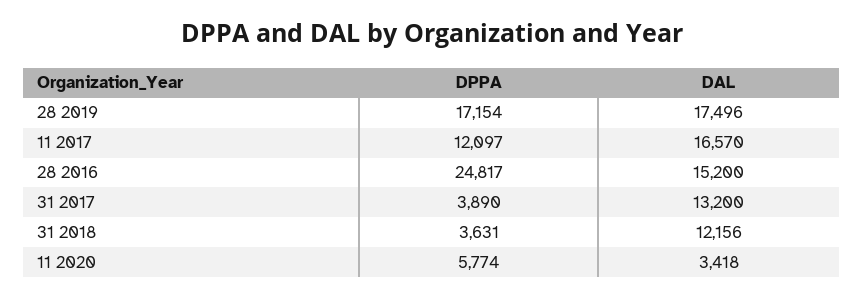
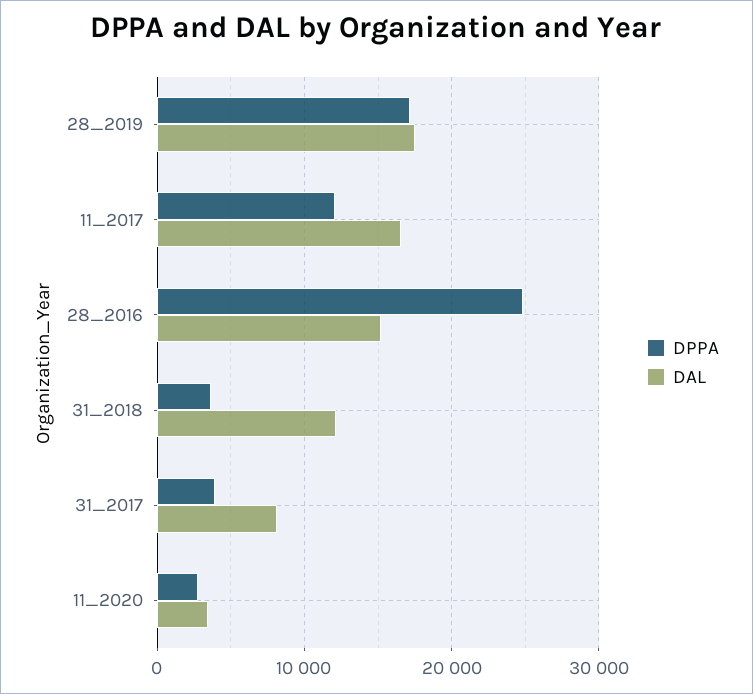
  {
    "DPPA": {
      "28 2019": 17154,
      "11 2017": 12097,
      "28 2016": 24817,
      "31 2017": 3890,
      "31 2018": 3631,
-     "11 2020": 5774
+     "11 2020": 3000
    },
    "DAL": {
      "28 2019": 17496,
      "11 2017": 16570,
      "28 2016": 15200,
-     "31 2017": 13200,
+     "31 2017": 8000,
      "31 2018": 12156,
      "11 2020": 3418
    }
  }

